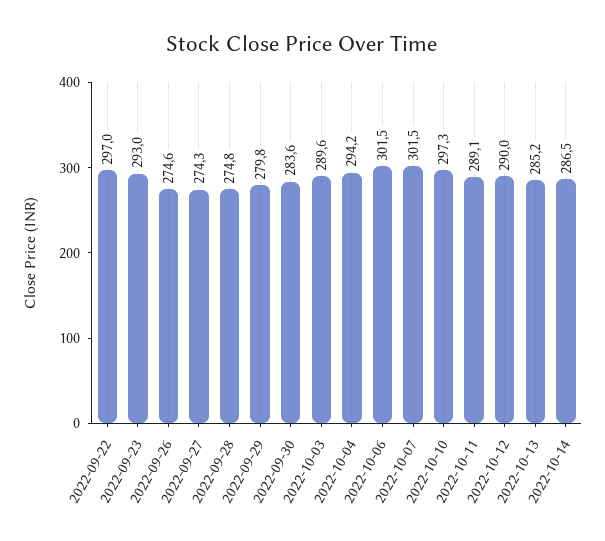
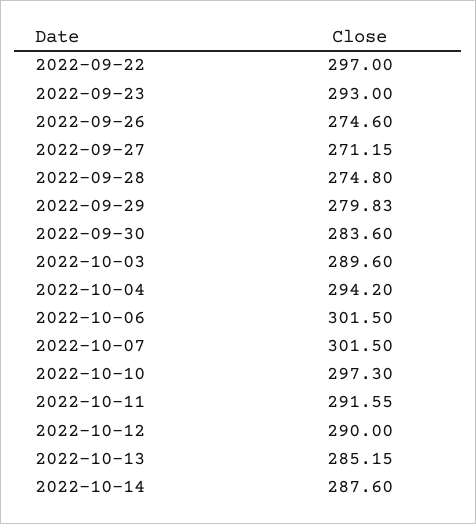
  {
    "2022-09-22": 297,
    "2022-09-23": 293,
    "2022-09-26": 274.6,
-   "2022-09-27": 274.3,
+   "2022-09-27": 271.15,
    "2022-09-28": 274.8,
    "2022-09-29": 279.83,
    "2022-09-30": 283.6,
    "2022-10-03": 289.6,
    "2022-10-04": 294.2,
    "2022-10-06": 301.5,
    "2022-10-07": 301.5,
    "2022-10-10": 297.3,
-   "2022-10-11": 289.1,
+   "2022-10-11": 291.55,
    "2022-10-12": 290,
    "2022-10-13": 285.15,
-   "2022-10-14": 286.5
+   "2022-10-14": 287.6
  }

